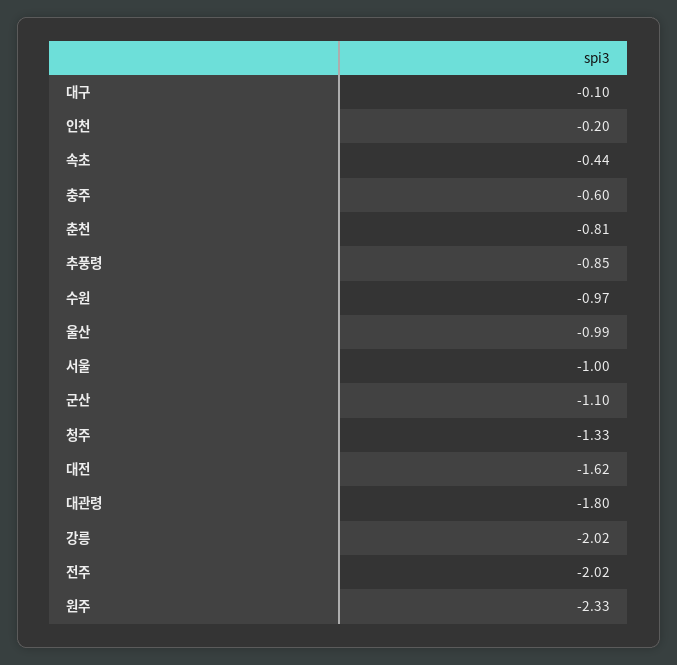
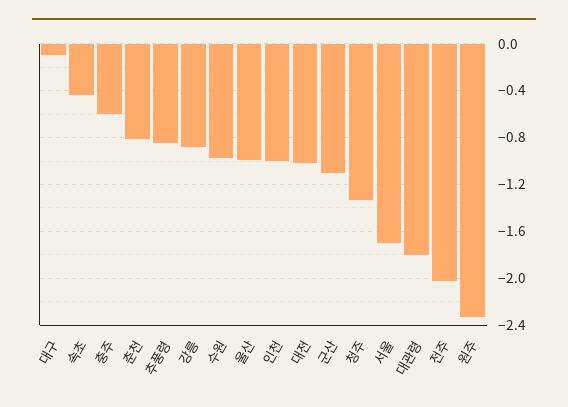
  {
    "대구": -0.1,
-   "인천": -0.2,
+   "인천": -1,
    "속초": -0.44,
    "충주": -0.6,
    "춘천": -0.81,
    "추풍령": -0.85,
    "수원": -0.97,
    "울산": -0.99,
-   "서울": -1,
+   "서울": -1.7,
    "군산": -1.1,
    "청주": -1.33,
-   "대전": -1.62,
+   "대전": -1,
    "대관령": -1.8,
-   "강릉": -2.02,
+   "강릉": -0.9,
    "전주": -2.02,
    "원주": -2.33
  }

